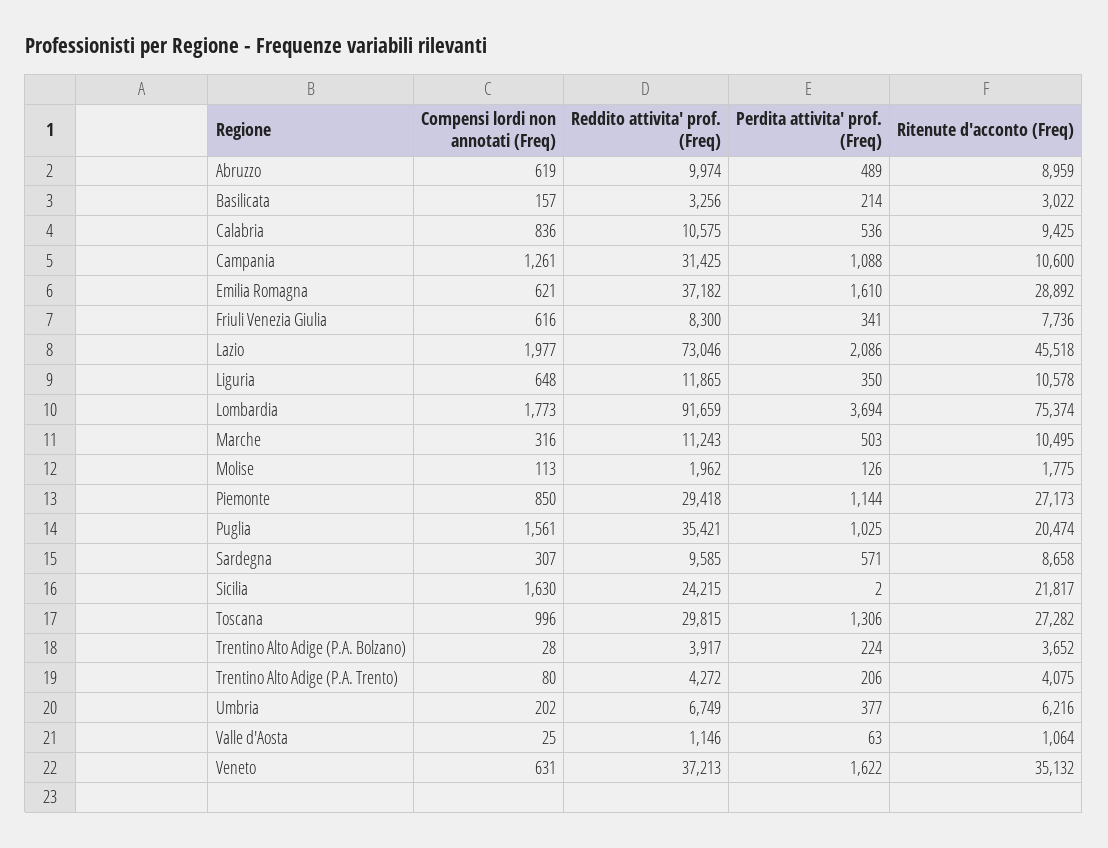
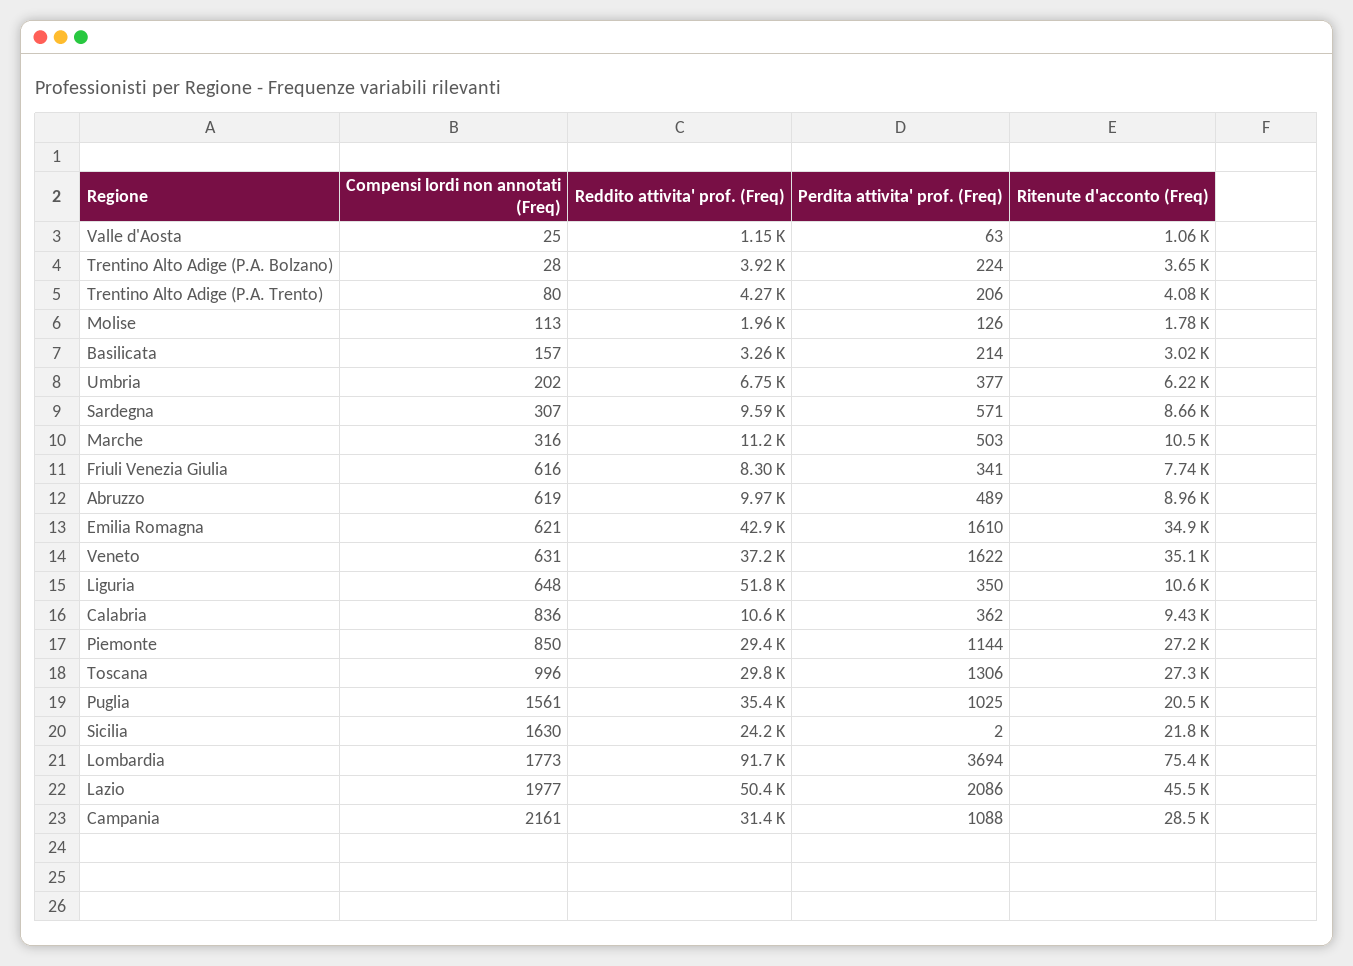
  {
    "Compensi lordi non annotati (Freq)": {
      "Abruzzo": 619,
      "Basilicata": 157,
      "Calabria": 836,
-     "Campania": 1261,
+     "Campania": 2161,
      "Emilia Romagna": 621,
      "Friuli Venezia Giulia": 616,
      "Lazio": 1977,
      "Liguria": 648,
      "Lombardia": 1773,
      "Marche": 316,
      "Molise": 113,
      "Piemonte": 850,
      "Puglia": 1561,
      "Sardegna": 307,
      "Sicilia": 1630,
      "Toscana": 996,
      "Trentino Alto Adige (P.A. Bolzano)": 28,
      "Trentino Alto Adige (P.A. Trento)": 80,
      "Umbria": 202,
      "Valle d'Aosta": 25,
      "Veneto": 631
    },
    "Reddito attivita' prof. (Freq)": {
      "Abruzzo": 9974,
      "Basilicata": 3256,
      "Calabria": 10575,
      "Campania": 31425,
-     "Emilia Romagna": 37182,
+     "Emilia Romagna": 42900,
      "Friuli Venezia Giulia": 8300,
-     "Lazio": 73046,
+     "Lazio": 50400,
-     "Liguria": 11865,
+     "Liguria": 51800,
      "Lombardia": 91659,
      "Marche": 11243,
      "Molise": 1962,
      "Piemonte": 29418,
      "Puglia": 35421,
      "Sardegna": 9585,
      "Sicilia": 24215,
      "Toscana": 29815,
      "Trentino Alto Adige (P.A. Bolzano)": 3917,
      "Trentino Alto Adige (P.A. Trento)": 4272,
      "Umbria": 6749,
      "Valle d'Aosta": 1146,
      "Veneto": 37213
    },
    "Perdita attivita' prof. (Freq)": {
      "Abruzzo": 489,
      "Basilicata": 214,
-     "Calabria": 536,
+     "Calabria": 362,
      "Campania": 1088,
      "Emilia Romagna": 1610,
      "Friuli Venezia Giulia": 341,
      "Lazio": 2086,
      "Liguria": 350,
      "Lombardia": 3694,
      "Marche": 503,
      "Molise": 126,
      "Piemonte": 1144,
      "Puglia": 1025,
      "Sardegna": 571,
      "Sicilia": 2,
      "Toscana": 1306,
      "Trentino Alto Adige (P.A. Bolzano)": 224,
      "Trentino Alto Adige (P.A. Trento)": 206,
      "Umbria": 377,
      "Valle d'Aosta": 63,
      "Veneto": 1622
    },
    "Ritenute d'acconto (Freq)": {
      "Abruzzo": 8959,
      "Basilicata": 3022,
      "Calabria": 9425,
-     "Campania": 10600,
+     "Campania": 28500,
-     "Emilia Romagna": 28892,
+     "Emilia Romagna": 34900,
      "Friuli Venezia Giulia": 7736,
      "Lazio": 45518,
      "Liguria": 10578,
      "Lombardia": 75374,
      "Marche": 10495,
      "Molise": 1775,
      "Piemonte": 27173,
      "Puglia": 20474,
      "Sardegna": 8658,
      "Sicilia": 21817,
      "Toscana": 27282,
      "Trentino Alto Adige (P.A. Bolzano)": 3652,
      "Trentino Alto Adige (P.A. Trento)": 4075,
      "Umbria": 6216,
      "Valle d'Aosta": 1064,
      "Veneto": 35132
    }
  }

